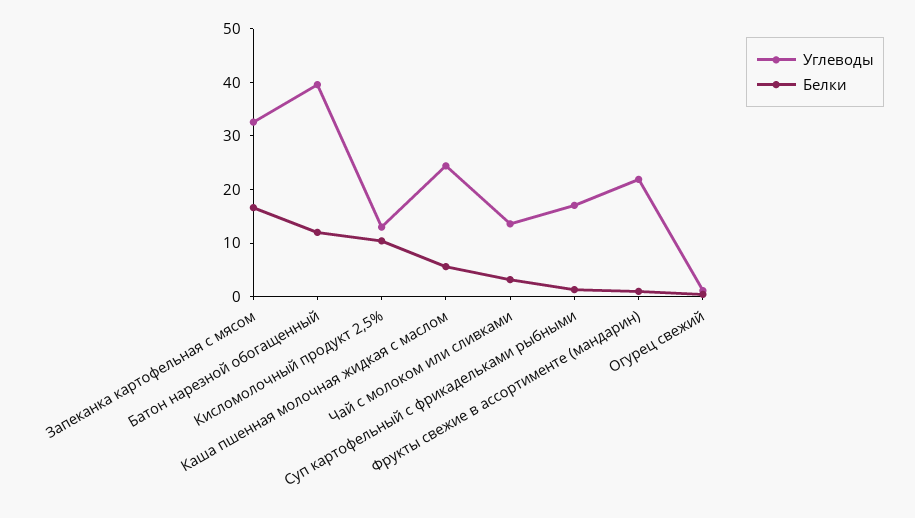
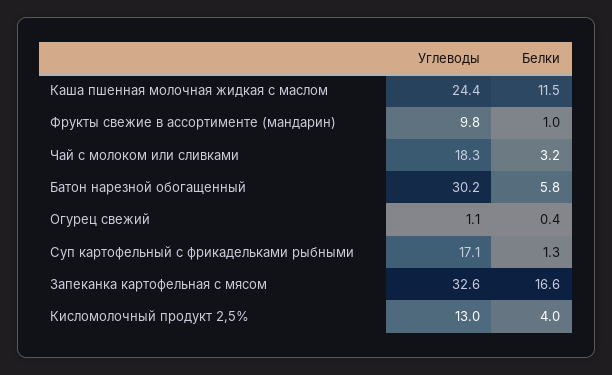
  {
    "Углеводы": {
      "Запеканка картофельная с мясом": 32.6,
-     "Батон нарезной обогащенный": 40,
+     "Батон нарезной обогащенный": 30.2,
      "Кисломолочный продукт 2,5%": 13,
      "Каша пшенная молочная жидкая с маслом": 24.4,
-     "Чай с молоком или сливками": 14,
+     "Чай с молоком или сливками": 18.3,
      "Суп картофельный с фрикадельками рыбными": 17.1,
-     "Фрукты свежие в ассортименте (мандарин)": 22,
+     "Фрукты свежие в ассортименте (мандарин)": 9.8,
      "Огурец свежий": 1.1
    },
    "Белки": {
      "Запеканка картофельная с мясом": 16.6,
-     "Батон нарезной обогащенный": 12,
+     "Батон нарезной обогащенный": 5.8,
-     "Кисломолочный продукт 2,5%": 10,
+     "Кисломолочный продукт 2,5%": 4,
-     "Каша пшенная молочная жидкая с маслом": 6,
+     "Каша пшенная молочная жидкая с маслом": 11.5,
      "Чай с молоком или сливками": 3.2,
      "Суп картофельный с фрикадельками рыбными": 1.3,
      "Фрукты свежие в ассортименте (мандарин)": 1,
      "Огурец свежий": 0.4
    }
  }

